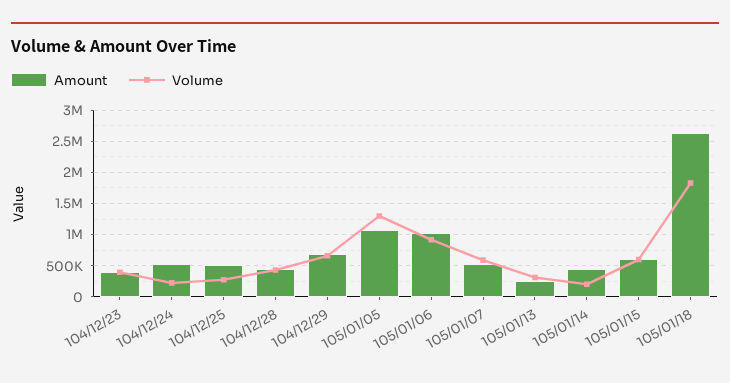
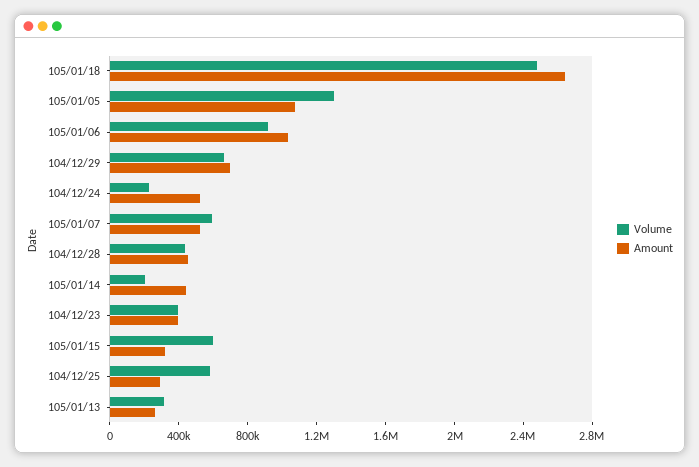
  {
    "Amount": {
      "104/12/23": 400000,
      "104/12/24": 500000,
-     "104/12/25": 500000,
+     "104/12/25": 300000,
      "104/12/28": 500000,
      "104/12/29": 700000,
      "105/01/05": 1100000,
      "105/01/06": 1000000,
      "105/01/07": 500000,
      "105/01/13": 300000,
      "105/01/14": 400000,
-     "105/01/15": 600000,
+     "105/01/15": 300000,
      "105/01/18": 2600000
    },
    "Volume": {
      "104/12/23": 400000,
      "104/12/24": 200000,
-     "104/12/25": 300000,
+     "104/12/25": 600000,
      "104/12/28": 400000,
      "104/12/29": 700000,
      "105/01/05": 1300000,
      "105/01/06": 900000,
      "105/01/07": 600000,
      "105/01/13": 300000,
      "105/01/14": 200000,
      "105/01/15": 600000,
-     "105/01/18": 1800000
+     "105/01/18": 2500000
    }
  }

